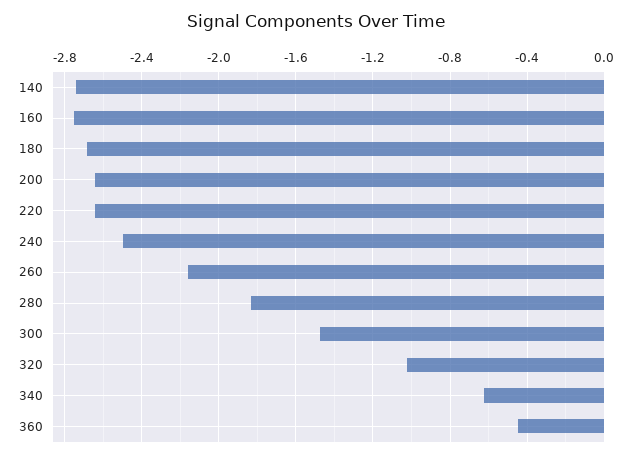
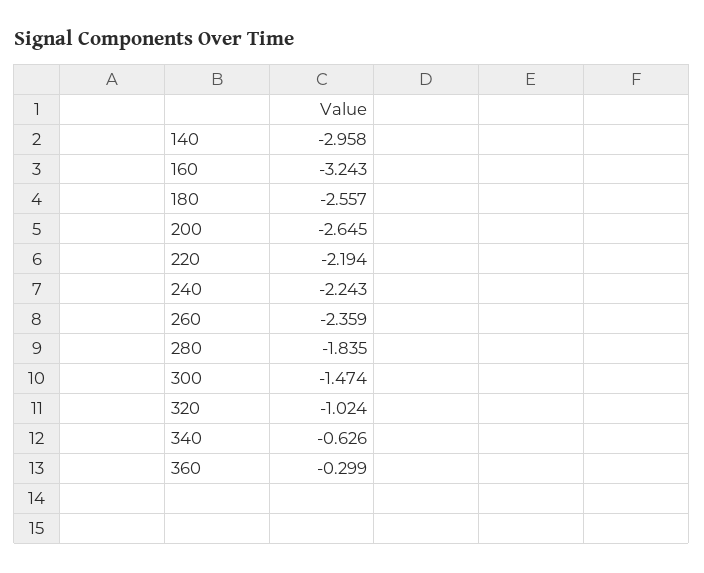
  {
-   "140": -2.75,
+   "140": -2.958,
-   "160": -2.75,
+   "160": -3.243,
-   "180": -2.7,
+   "180": -2.557,
    "200": -2.645,
-   "220": -2.65,
+   "220": -2.194,
-   "240": -2.5,
+   "240": -2.243,
-   "260": -2.15,
+   "260": -2.359,
    "280": -1.835,
    "300": -1.474,
    "320": -1.024,
    "340": -0.626,
-   "360": -0.45
+   "360": -0.299
  }

